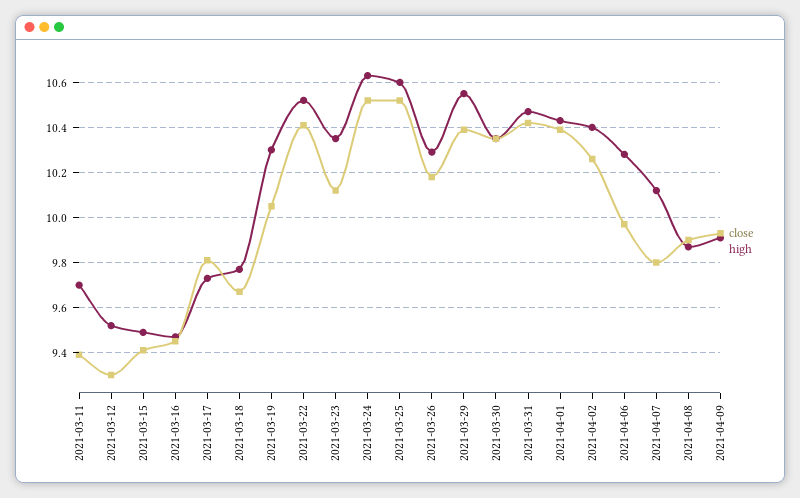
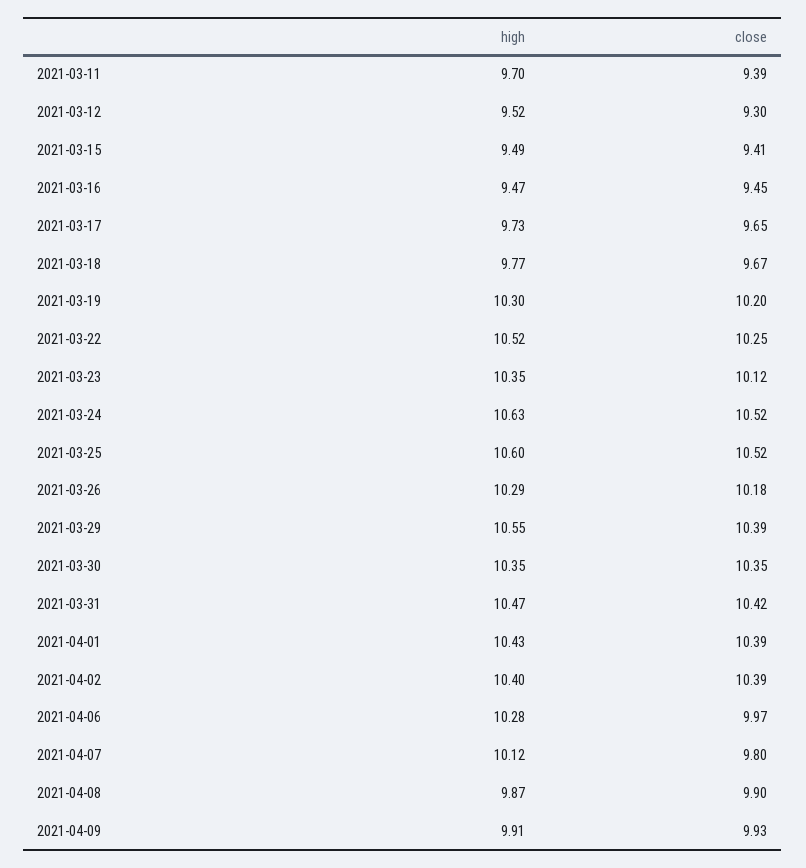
  {
    "close": {
      "2021-03-11": 9.39,
      "2021-03-12": 9.3,
      "2021-03-15": 9.41,
      "2021-03-16": 9.45,
-     "2021-03-17": 9.8,
+     "2021-03-17": 9.65,
      "2021-03-18": 9.67,
-     "2021-03-19": 10.05,
+     "2021-03-19": 10.2,
-     "2021-03-22": 10.4,
+     "2021-03-22": 10.25,
      "2021-03-23": 10.12,
      "2021-03-24": 10.52,
      "2021-03-25": 10.52,
      "2021-03-26": 10.18,
      "2021-03-29": 10.39,
      "2021-03-30": 10.35,
      "2021-03-31": 10.42,
      "2021-04-01": 10.39,
-     "2021-04-02": 10.25,
+     "2021-04-02": 10.39,
      "2021-04-06": 9.97,
      "2021-04-07": 9.8,
      "2021-04-08": 9.9,
      "2021-04-09": 9.93
    },
    "high": {
      "2021-03-11": 9.7,
      "2021-03-12": 9.52,
      "2021-03-15": 9.49,
      "2021-03-16": 9.47,
      "2021-03-17": 9.73,
      "2021-03-18": 9.77,
      "2021-03-19": 10.3,
      "2021-03-22": 10.52,
      "2021-03-23": 10.35,
      "2021-03-24": 10.63,
      "2021-03-25": 10.6,
      "2021-03-26": 10.29,
      "2021-03-29": 10.55,
      "2021-03-30": 10.35,
      "2021-03-31": 10.47,
      "2021-04-01": 10.43,
      "2021-04-02": 10.4,
      "2021-04-06": 10.28,
      "2021-04-07": 10.12,
      "2021-04-08": 9.87,
      "2021-04-09": 9.91
    }
  }

